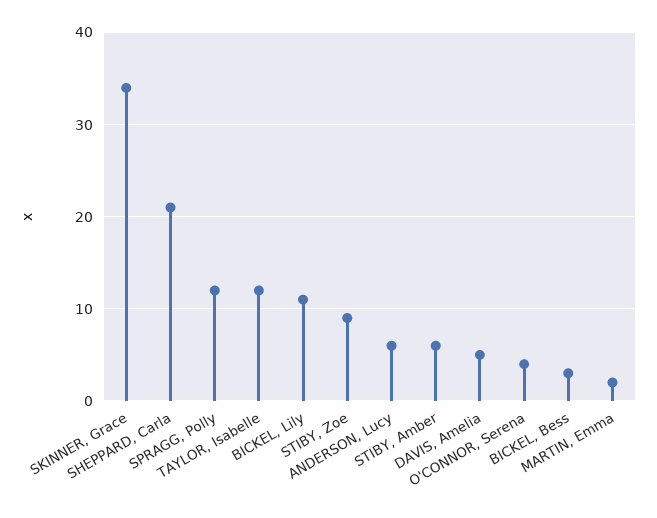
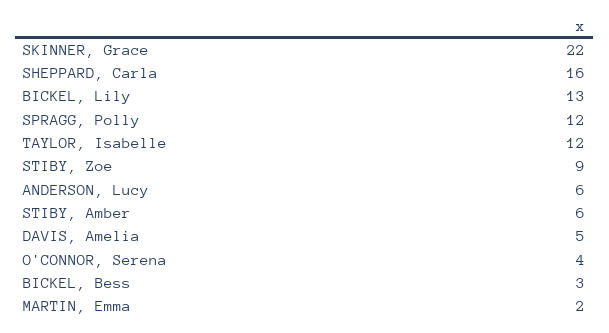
  {
-   "SKINNER, Grace": 34,
+   "SKINNER, Grace": 22,
-   "SHEPPARD, Carla": 21,
+   "SHEPPARD, Carla": 16,
    "SPRAGG, Polly": 12,
    "TAYLOR, Isabelle": 12,
-   "BICKEL, Lily": 11,
+   "BICKEL, Lily": 13,
    "STIBY, Zoe": 9,
    "ANDERSON, Lucy": 6,
    "STIBY, Amber": 6,
    "DAVIS, Amelia": 5,
    "O'CONNOR, Serena": 4,
    "BICKEL, Bess": 3,
    "MARTIN, Emma": 2
  }

